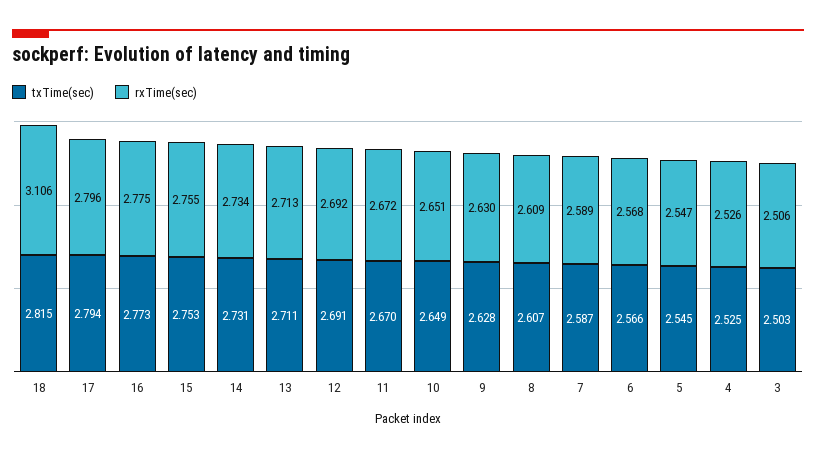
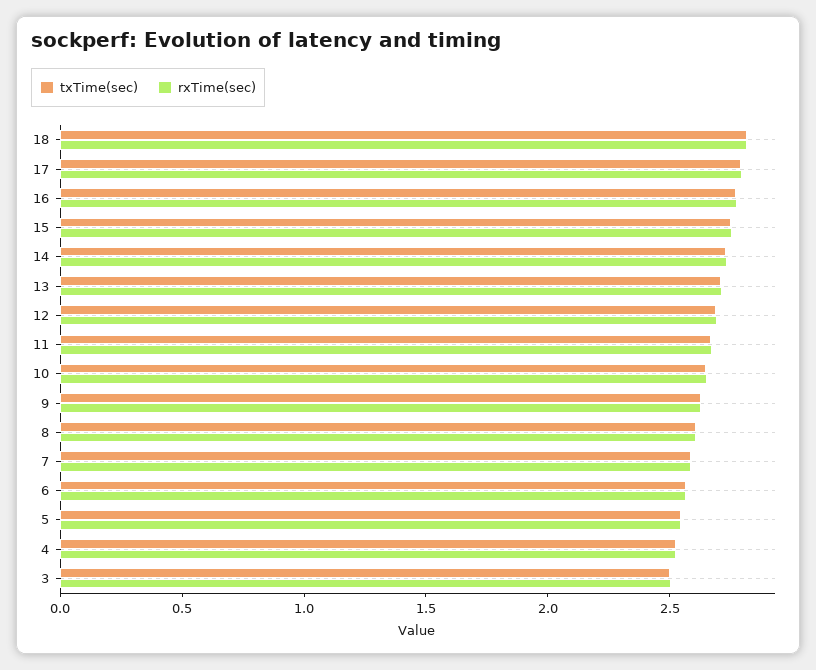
  {
    "txTime(sec)": {
      "18": 2.815,
      "17": 2.794,
      "16": 2.773,
      "15": 2.753,
      "14": 2.731,
      "13": 2.711,
      "12": 2.691,
      "11": 2.67,
      "10": 2.649,
      "9": 2.628,
      "8": 2.607,
      "7": 2.587,
      "6": 2.566,
      "5": 2.545,
      "4": 2.525,
      "3": 2.503
    },
    "rxTime(sec)": {
-     "18": 3.106,
+     "18": 2.8,
      "17": 2.796,
      "16": 2.775,
      "15": 2.755,
      "14": 2.734,
      "13": 2.713,
      "12": 2.692,
      "11": 2.672,
      "10": 2.651,
      "9": 2.63,
      "8": 2.609,
      "7": 2.589,
      "6": 2.568,
      "5": 2.547,
      "4": 2.526,
      "3": 2.506
    }
  }

